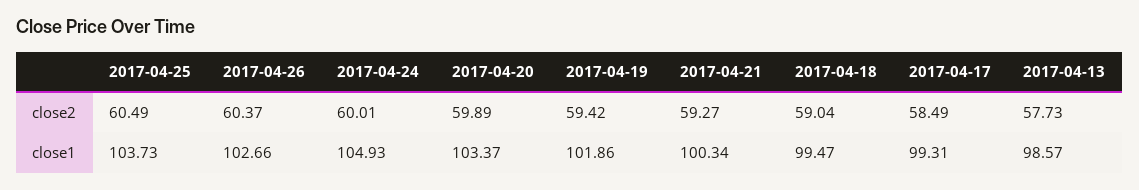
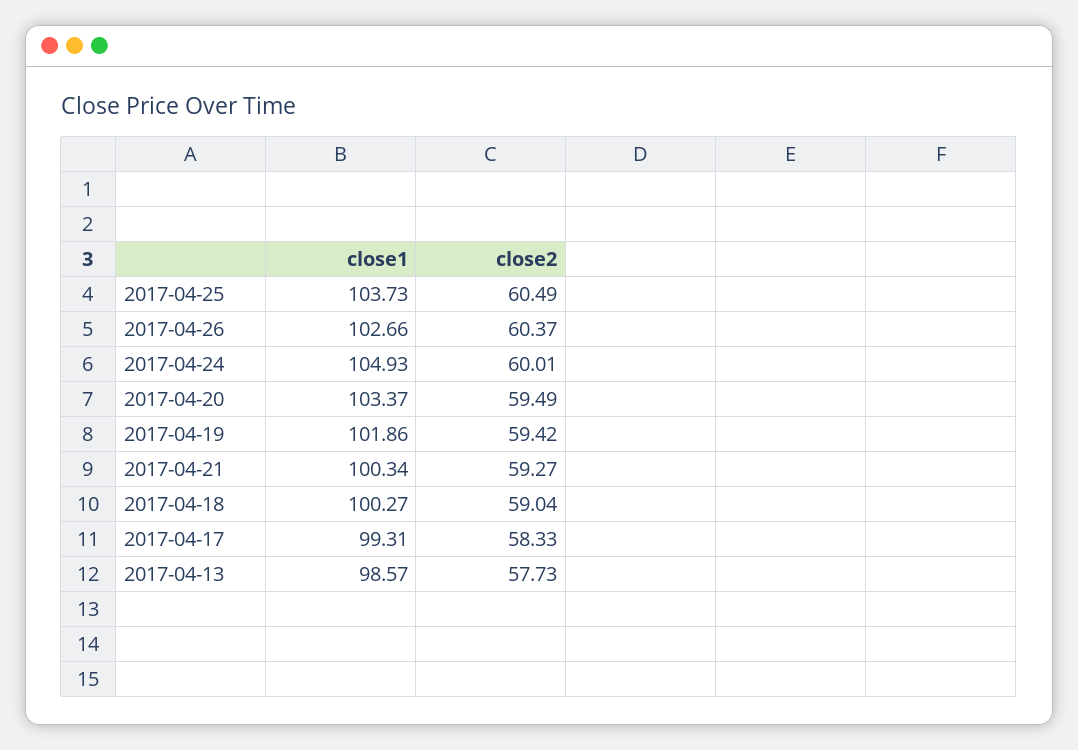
  {
    "2017-04-25": {
      "close2": 60.49,
      "close1": 103.73
    },
    "2017-04-26": {
      "close2": 60.37,
      "close1": 102.66
    },
    "2017-04-24": {
      "close2": 60.01,
      "close1": 104.93
    },
    "2017-04-20": {
-     "close2": 59.89,
+     "close2": 59.49,
      "close1": 103.37
    },
    "2017-04-19": {
      "close2": 59.42,
      "close1": 101.86
    },
    "2017-04-21": {
      "close2": 59.27,
      "close1": 100.34
    },
    "2017-04-18": {
      "close2": 59.04,
-     "close1": 99.47
+     "close1": 100.27
    },
    "2017-04-17": {
-     "close2": 58.49,
+     "close2": 58.33,
      "close1": 99.31
    },
    "2017-04-13": {
      "close2": 57.73,
      "close1": 98.57
    }
  }

